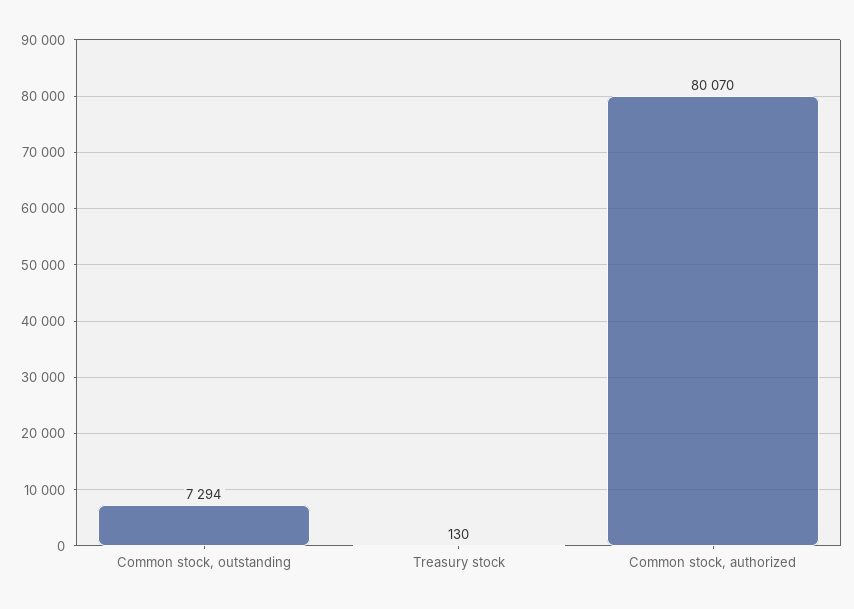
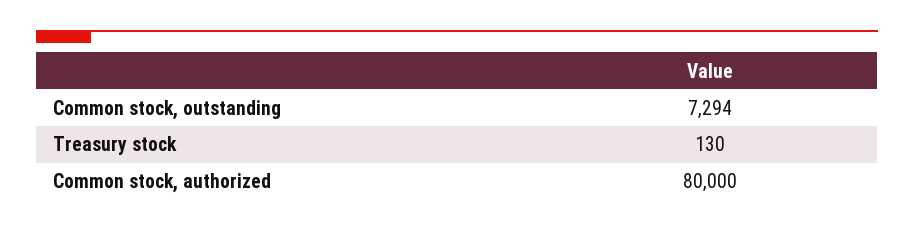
  {
    "Common stock, outstanding": 7294,
    "Treasury stock": 130,
-   "Common stock, authorized": 80070
+   "Common stock, authorized": 80000
  }

